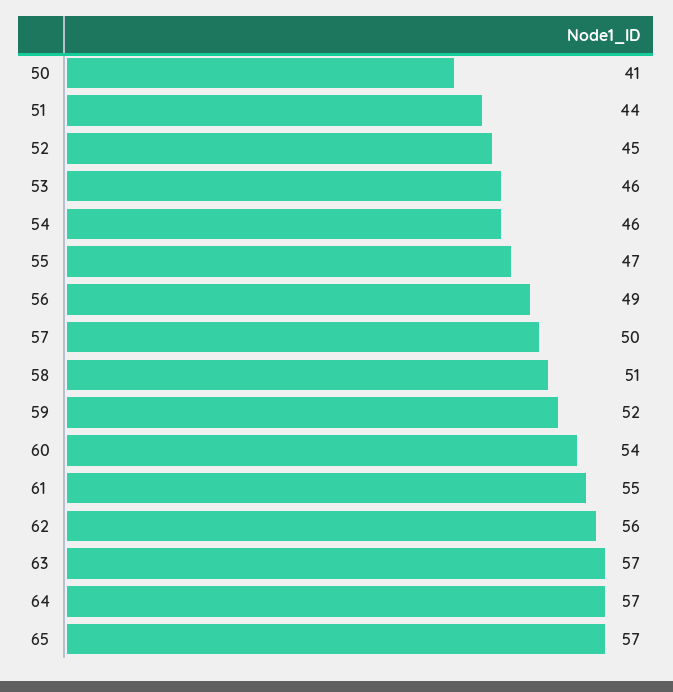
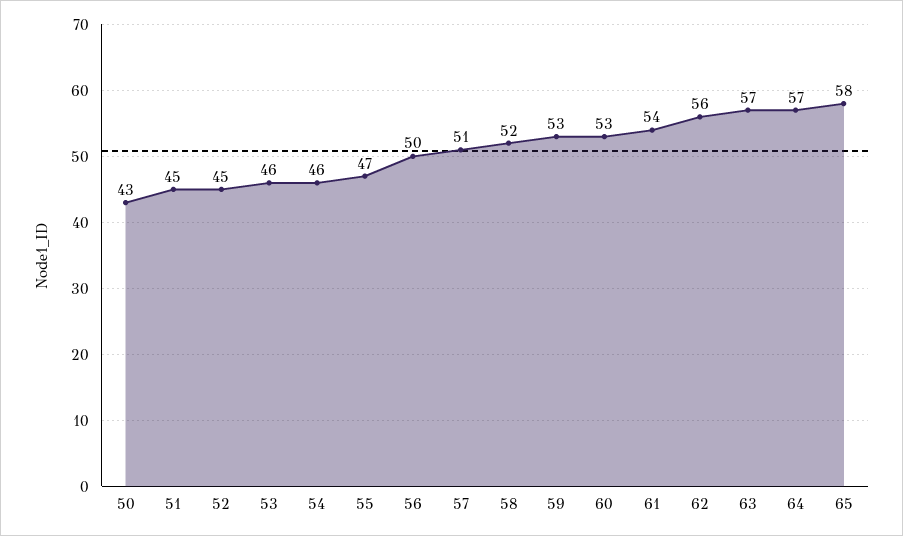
  {
-   "50": 41,
+   "50": 43,
-   "51": 44,
+   "51": 45,
    "52": 45,
    "53": 46,
    "54": 46,
    "55": 47,
-   "56": 49,
+   "56": 50,
-   "57": 50,
+   "57": 51,
-   "58": 51,
+   "58": 52,
-   "59": 52,
+   "59": 53,
-   "60": 54,
+   "60": 53,
-   "61": 55,
+   "61": 54,
    "62": 56,
    "63": 57,
    "64": 57,
-   "65": 57
+   "65": 58
  }

